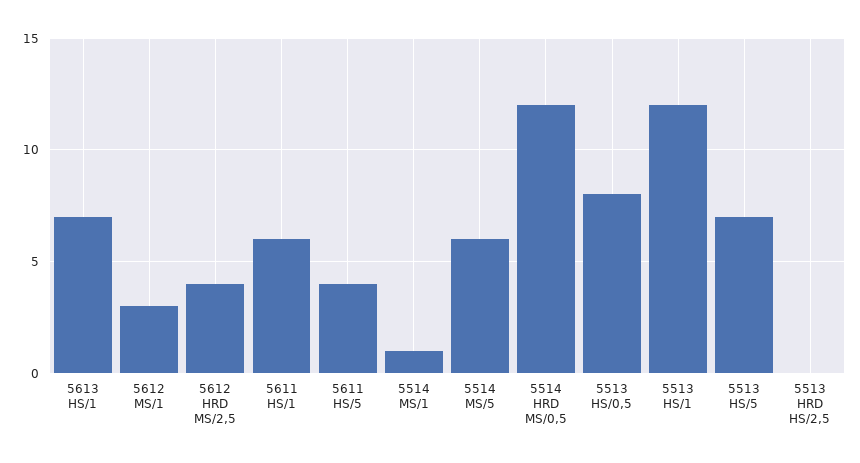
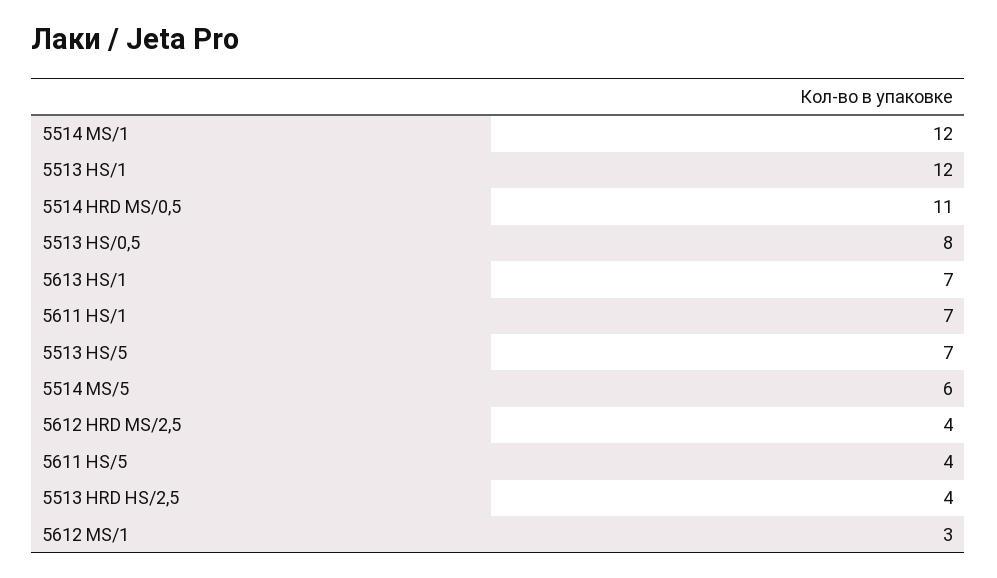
  {
    "5613 HS/1": 7,
    "5612 MS/1": 3,
    "5612 HRD MS/2,5": 4,
-   "5611 HS/1": 6,
+   "5611 HS/1": 7,
    "5611 HS/5": 4,
-   "5514 MS/1": 1,
+   "5514 MS/1": 12,
    "5514 MS/5": 6,
-   "5514 HRD MS/0,5": 12,
+   "5514 HRD MS/0,5": 11,
    "5513 HS/0,5": 8,
    "5513 HS/1": 12,
    "5513 HS/5": 7,
-   "5513 HRD HS/2,5": 0
+   "5513 HRD HS/2,5": 4
  }

